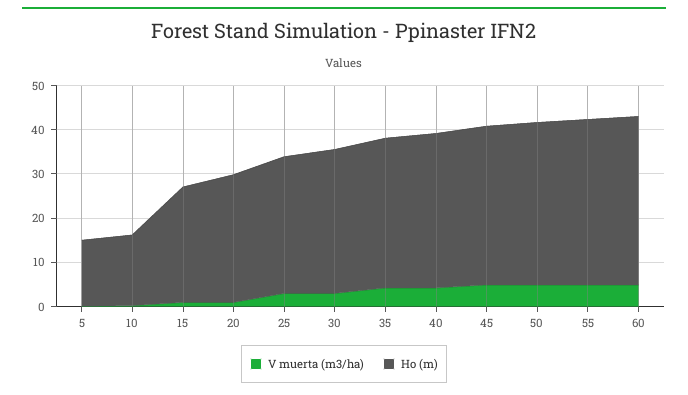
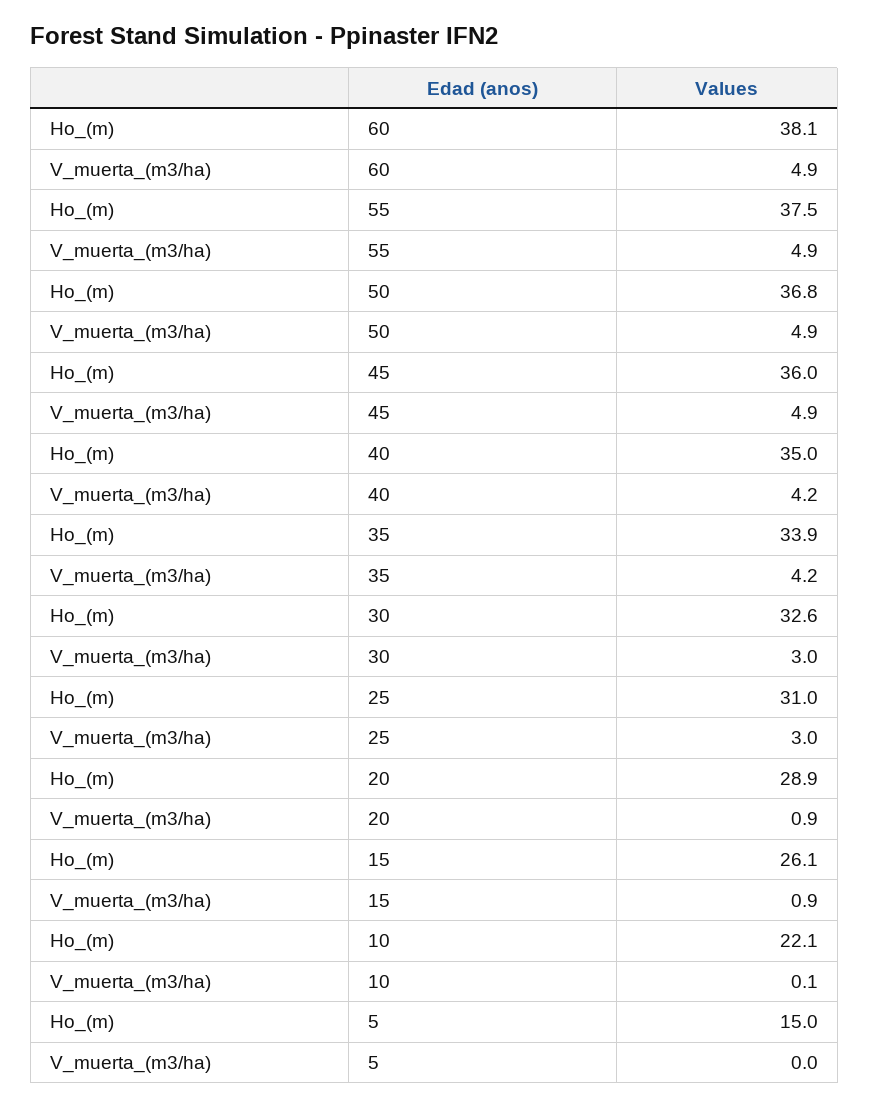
  {
    "V muerta (m3/ha)": {
      "5": 0,
      "10": 0.1,
      "15": 0.9,
      "20": 0.9,
      "25": 3,
      "30": 3,
      "35": 4.2,
      "40": 4.2,
      "45": 4.9,
      "50": 4.9,
      "55": 4.9,
      "60": 4.9
    },
    "Ho (m)": {
      "5": 15,
-     "10": 16,
+     "10": 22.1,
      "15": 26.1,
      "20": 28.9,
      "25": 31,
      "30": 32.6,
      "35": 33.9,
      "40": 35,
      "45": 36,
      "50": 36.8,
      "55": 37.5,
      "60": 38.1
    }
  }

